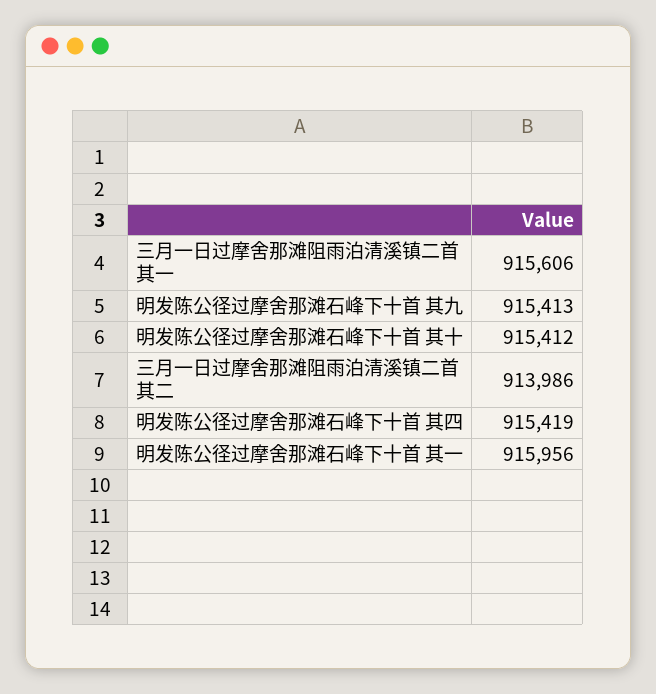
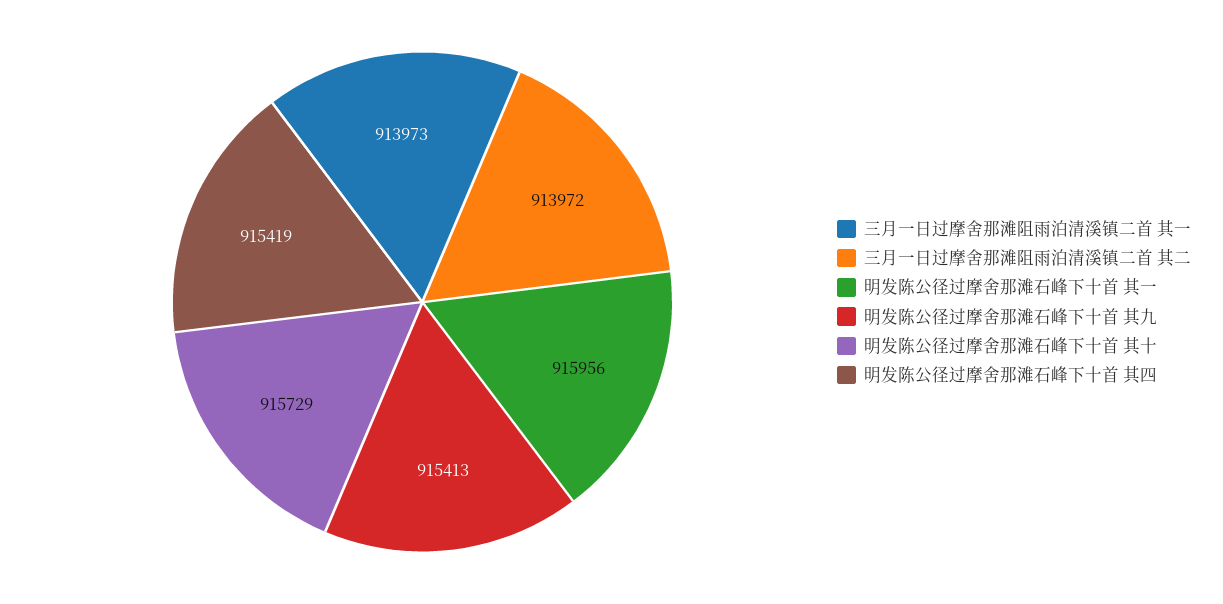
  {
-   "三月一日过摩舍那滩阻雨泊清溪镇二首 其一": 915606,
+   "三月一日过摩舍那滩阻雨泊清溪镇二首 其一": 913973,
    "明发陈公径过摩舍那滩石峰下十首 其九": 915413,
-   "明发陈公径过摩舍那滩石峰下十首 其十": 915412,
+   "明发陈公径过摩舍那滩石峰下十首 其十": 915729,
-   "三月一日过摩舍那滩阻雨泊清溪镇二首 其二": 913986,
+   "三月一日过摩舍那滩阻雨泊清溪镇二首 其二": 913972,
    "明发陈公径过摩舍那滩石峰下十首 其四": 915419,
    "明发陈公径过摩舍那滩石峰下十首 其一": 915956
  }

